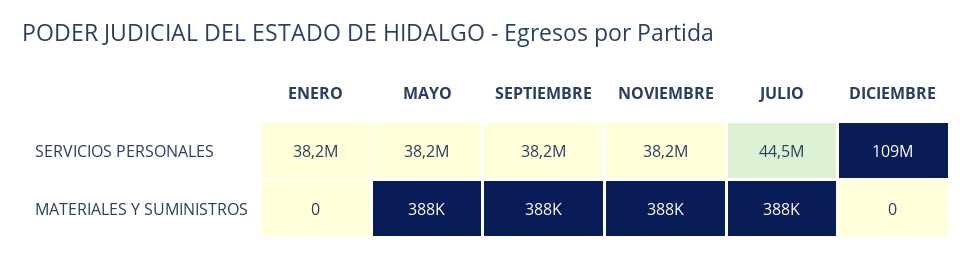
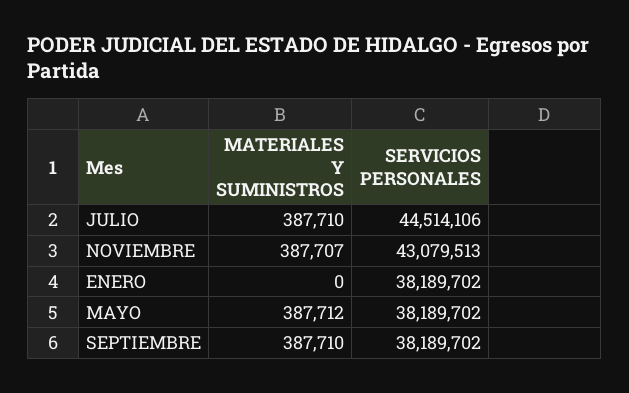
  {
    "ENERO": {
      "SERVICIOS PERSONALES": 38189702,
      "MATERIALES Y SUMINISTROS": 0
    },
    "MAYO": {
      "SERVICIOS PERSONALES": 38189702,
      "MATERIALES Y SUMINISTROS": 387712
    },
    "SEPTIEMBRE": {
      "SERVICIOS PERSONALES": 38189702,
      "MATERIALES Y SUMINISTROS": 387710
    },
    "NOVIEMBRE": {
-     "SERVICIOS PERSONALES": 38200000,
+     "SERVICIOS PERSONALES": 43079513,
      "MATERIALES Y SUMINISTROS": 387707
    },
    "JULIO": {
      "SERVICIOS PERSONALES": 44514106,
      "MATERIALES Y SUMINISTROS": 387710
-   },
+   }
-   "DICIEMBRE": {
-     "SERVICIOS PERSONALES": 109000000,
-     "MATERIALES Y SUMINISTROS": 0
-   }
  }

